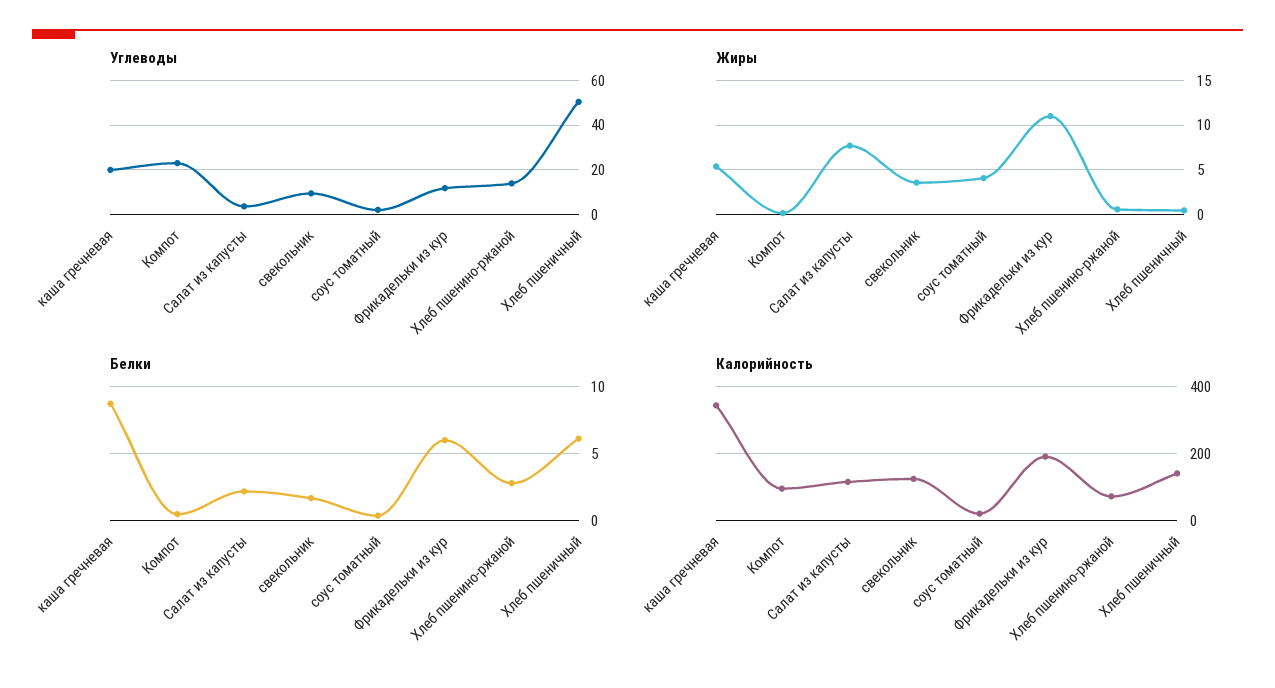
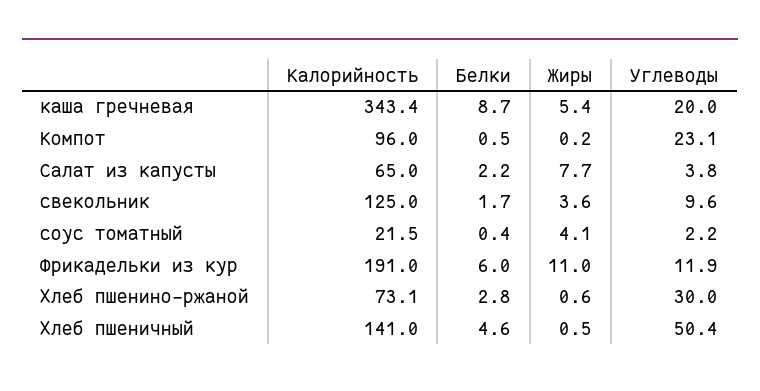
  {
    "Углеводы": {
      "каша гречневая": 20,
      "Компот": 23.1,
      "Салат из капусты": 3.8,
      "свекольник": 9.6,
      "соус томатный": 2.2,
      "Фрикадельки из кур": 11.9,
-     "Хлеб пшенино-ржаной": 15,
+     "Хлеб пшенино-ржаной": 30,
      "Хлеб пшеничный": 50.4
    },
    "Жиры": {
      "каша гречневая": 5.4,
      "Компот": 0.2,
      "Салат из капусты": 7.7,
      "свекольник": 3.6,
      "соус томатный": 4.1,
      "Фрикадельки из кур": 11,
      "Хлеб пшенино-ржаной": 0.6,
      "Хлеб пшеничный": 0.5
    },
    "Белки": {
      "каша гречневая": 8.7,
      "Компот": 0.5,
      "Салат из капусты": 2.2,
      "свекольник": 1.7,
      "соус томатный": 0.4,
      "Фрикадельки из кур": 6,
      "Хлеб пшенино-ржаной": 2.8,
-     "Хлеб пшеничный": 6
+     "Хлеб пшеничный": 4.6
    },
    "Калорийность": {
      "каша гречневая": 343.4,
      "Компот": 96,
-     "Салат из капусты": 120,
+     "Салат из капусты": 65,
      "свекольник": 125,
      "соус томатный": 21.5,
      "Фрикадельки из кур": 191,
      "Хлеб пшенино-ржаной": 73.1,
      "Хлеб пшеничный": 141
    }
  }

